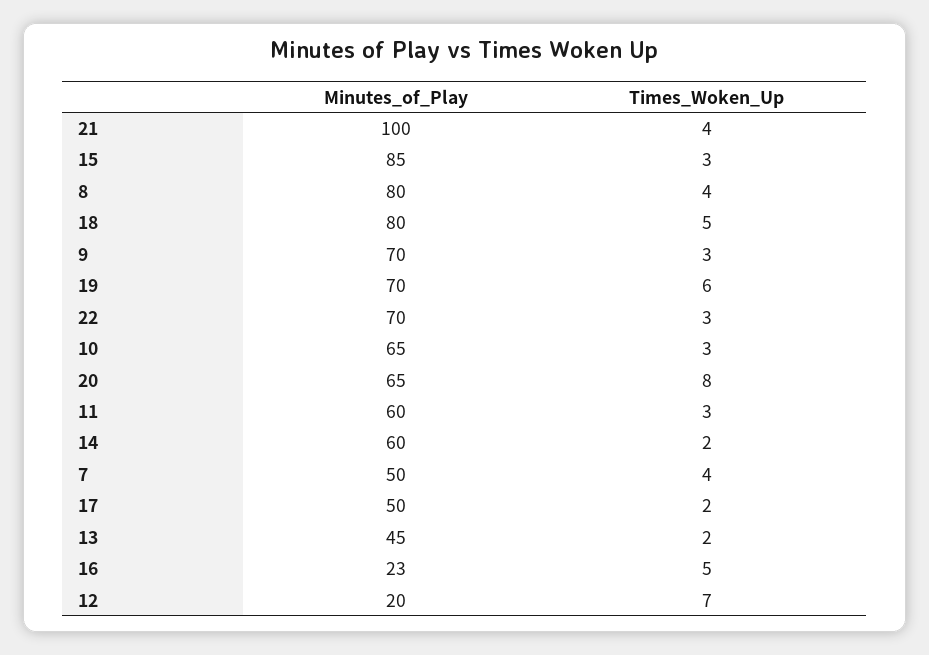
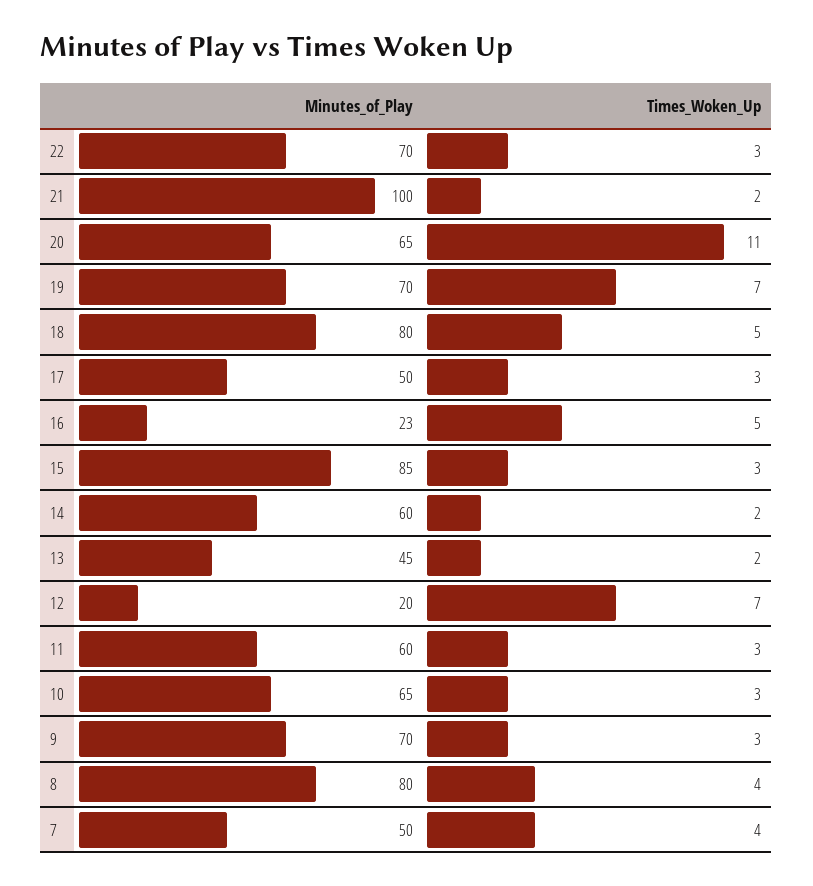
  {
    "Minutes_of_Play": {
      "21": 100,
      "15": 85,
      "8": 80,
      "18": 80,
      "9": 70,
      "19": 70,
      "22": 70,
      "10": 65,
      "20": 65,
      "11": 60,
      "14": 60,
      "7": 50,
      "17": 50,
      "13": 45,
      "16": 23,
      "12": 20
    },
    "Times_Woken_Up": {
-     "21": 4,
+     "21": 2,
      "15": 3,
      "8": 4,
      "18": 5,
      "9": 3,
-     "19": 6,
+     "19": 7,
      "22": 3,
      "10": 3,
-     "20": 8,
+     "20": 11,
      "11": 3,
      "14": 2,
      "7": 4,
-     "17": 2,
+     "17": 3,
      "13": 2,
      "16": 5,
      "12": 7
    }
  }

